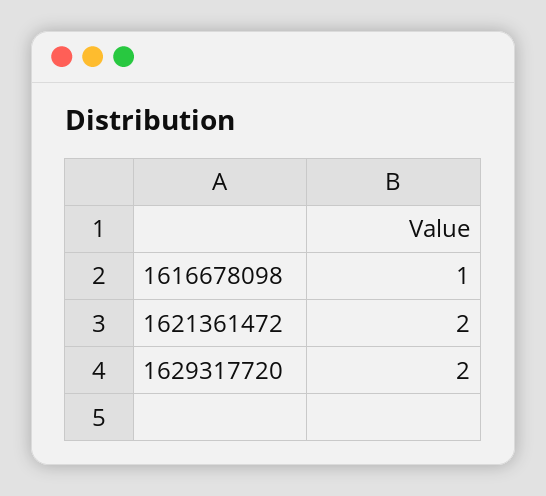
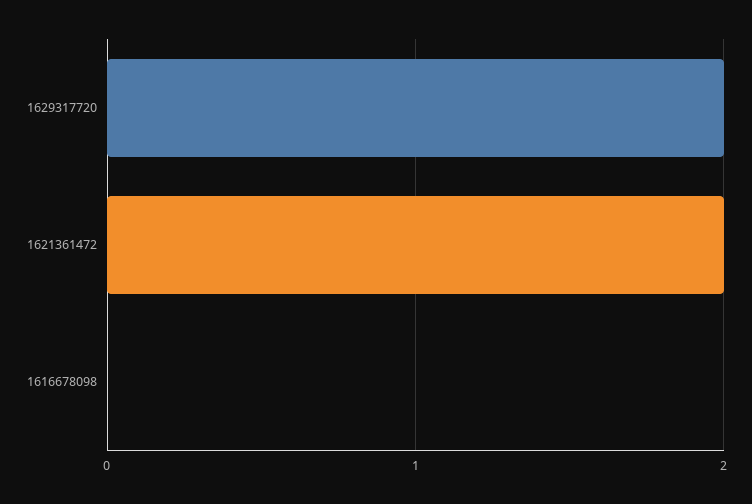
  {
-   "1616678098": 1,
+   "1616678098": 0,
    "1621361472": 2,
    "1629317720": 2
  }

